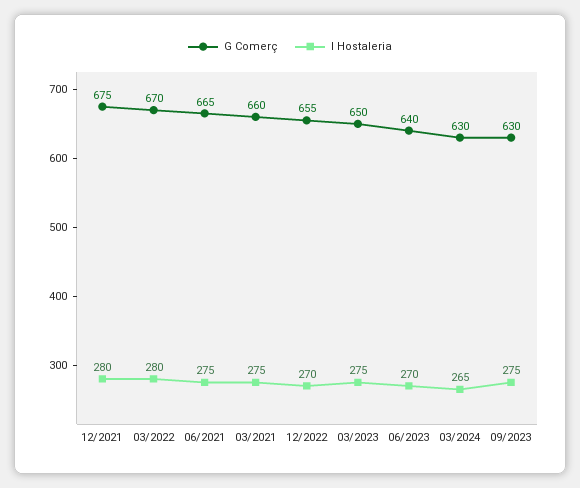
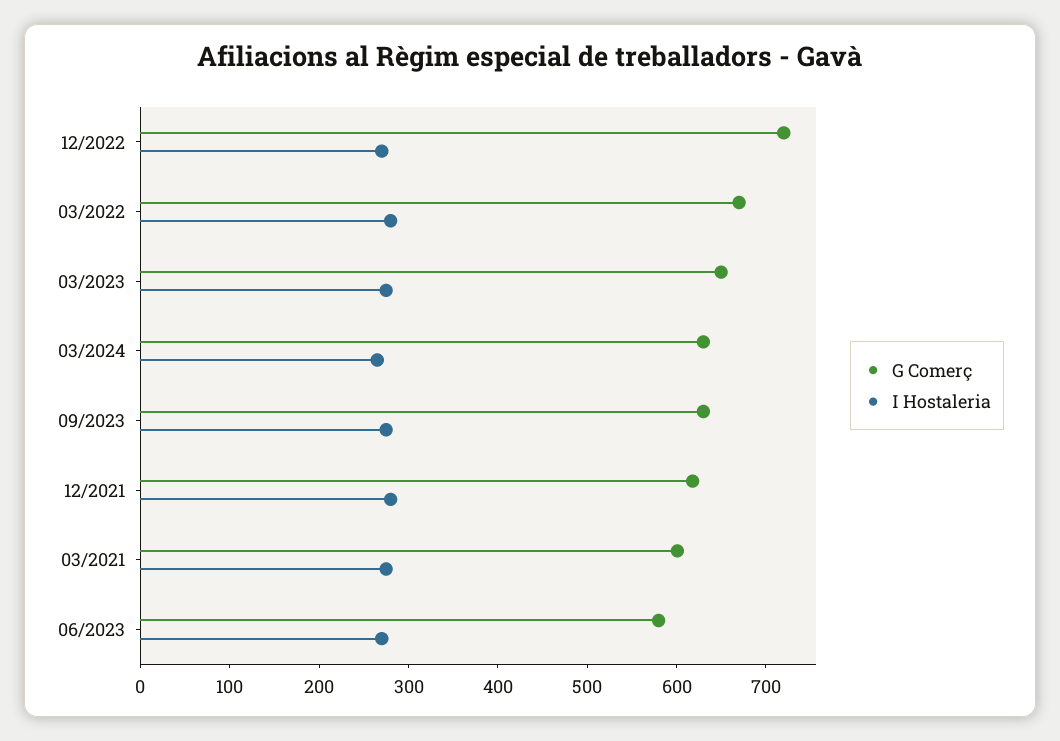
  {
    "G Comerç": {
-     "12/2021": 675,
+     "12/2021": 620,
      "03/2022": 670,
-     "06/2021": 665,
-     "03/2021": 660,
+     "03/2021": 600,
-     "12/2022": 655,
+     "12/2022": 720,
      "03/2023": 650,
-     "06/2023": 640,
+     "06/2023": 580,
      "03/2024": 630,
      "09/2023": 630
    },
    "I Hostaleria": {
      "12/2021": 280,
      "03/2022": 280,
-     "06/2021": 275,
      "03/2021": 275,
      "12/2022": 270,
      "03/2023": 275,
      "06/2023": 270,
      "03/2024": 265,
      "09/2023": 275
    }
  }

